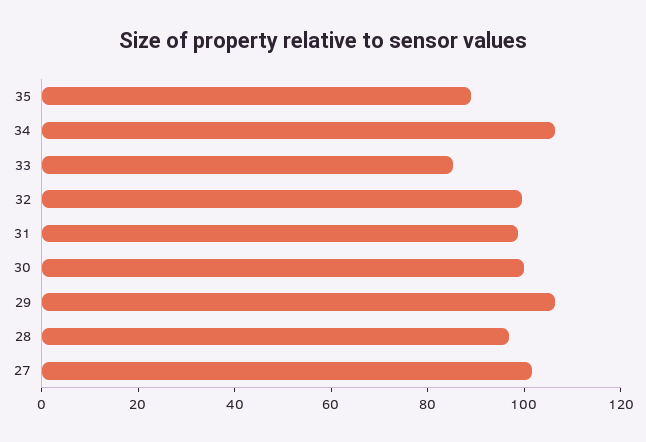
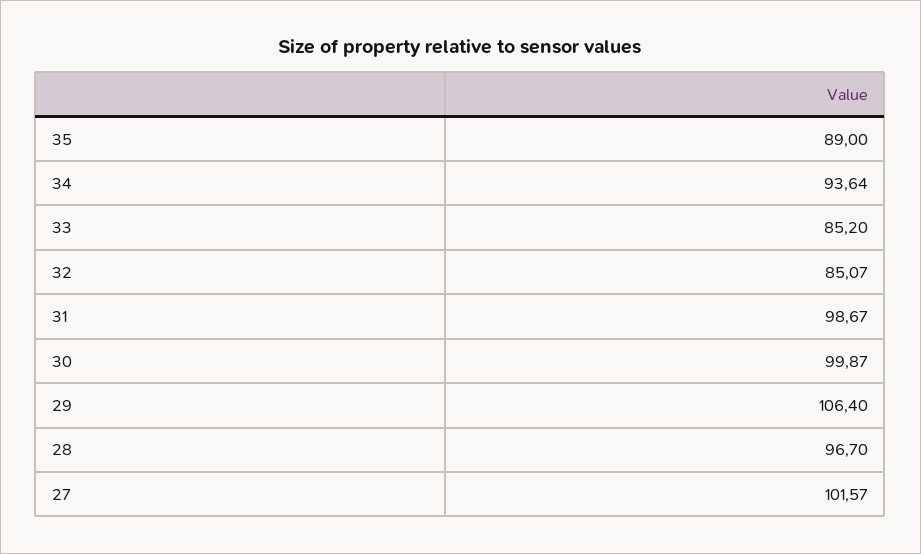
  {
    "35": 89,
-   "34": 105,
+   "34": 93.64,
    "33": 85.2,
-   "32": 100,
+   "32": 85.07,
    "31": 98.67,
    "30": 99.87,
    "29": 106.4,
    "28": 96.7,
    "27": 101.57
  }

